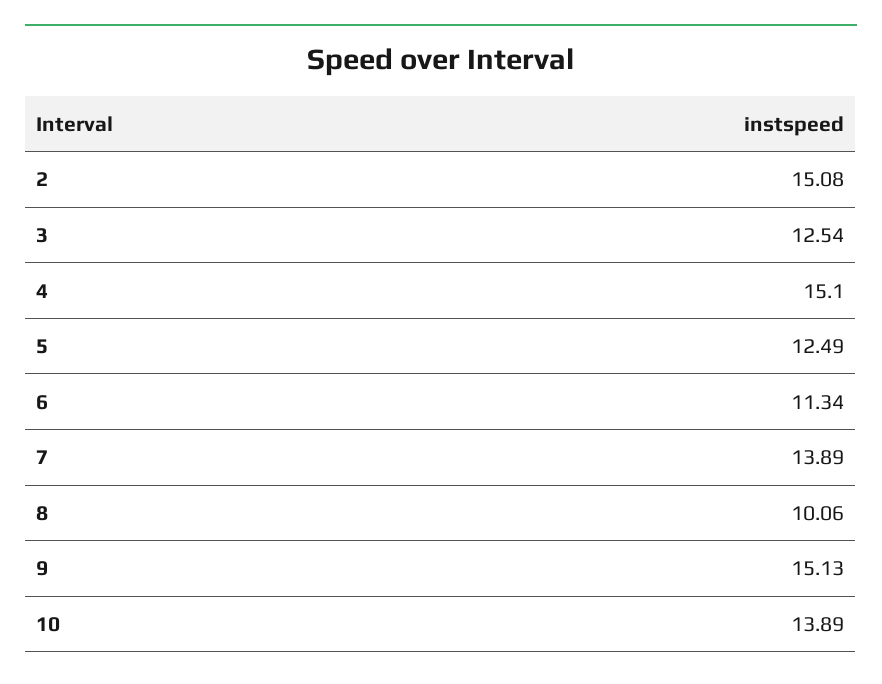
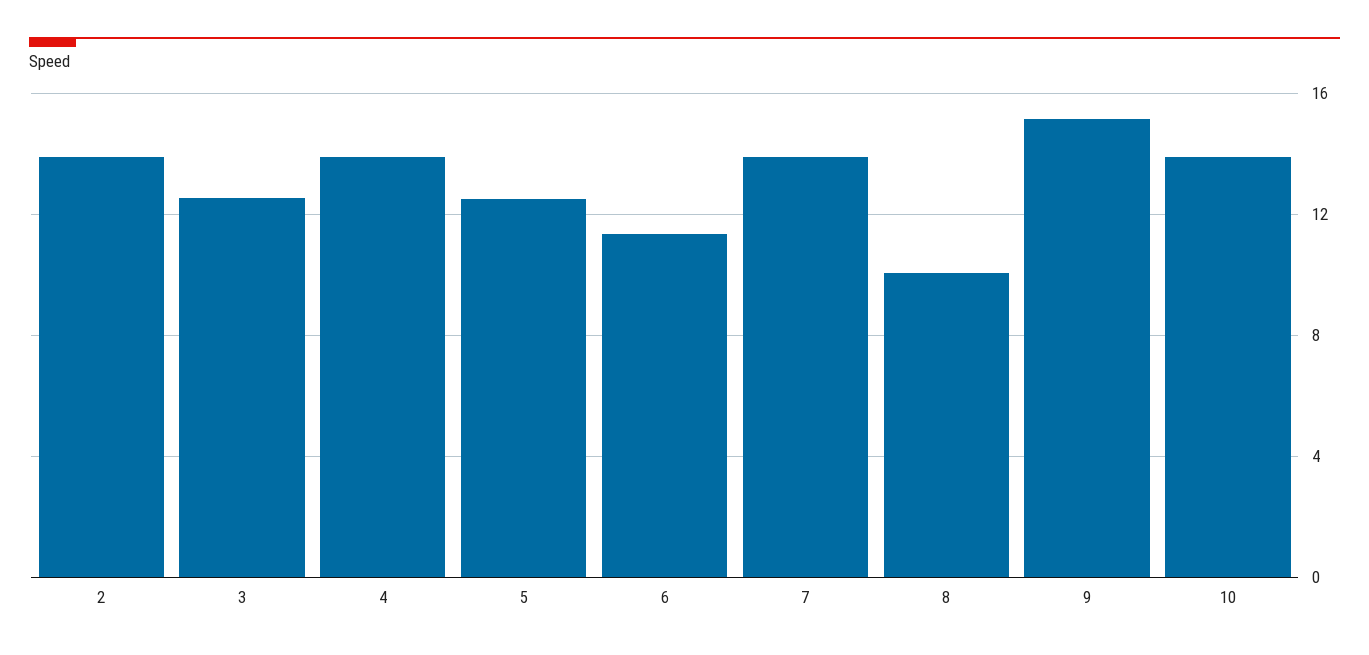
  {
-   "2": 15.08,
+   "2": 14,
    "3": 12.54,
-   "4": 15.1,
+   "4": 14,
    "5": 12.49,
    "6": 11.34,
    "7": 13.89,
    "8": 10.06,
    "9": 15.13,
    "10": 13.89
  }

